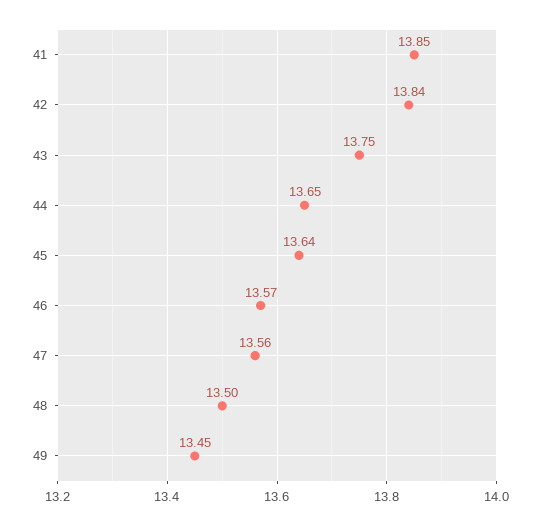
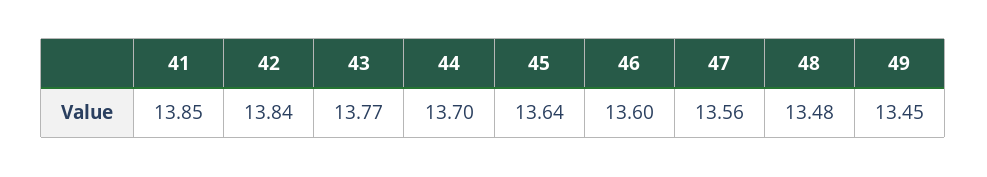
  {
    "41": 13.85,
    "42": 13.84,
-   "43": 13.75,
+   "43": 13.77,
-   "44": 13.65,
+   "44": 13.7,
    "45": 13.64,
-   "46": 13.57,
+   "46": 13.6,
    "47": 13.56,
-   "48": 13.5,
+   "48": 13.48,
    "49": 13.45
  }

